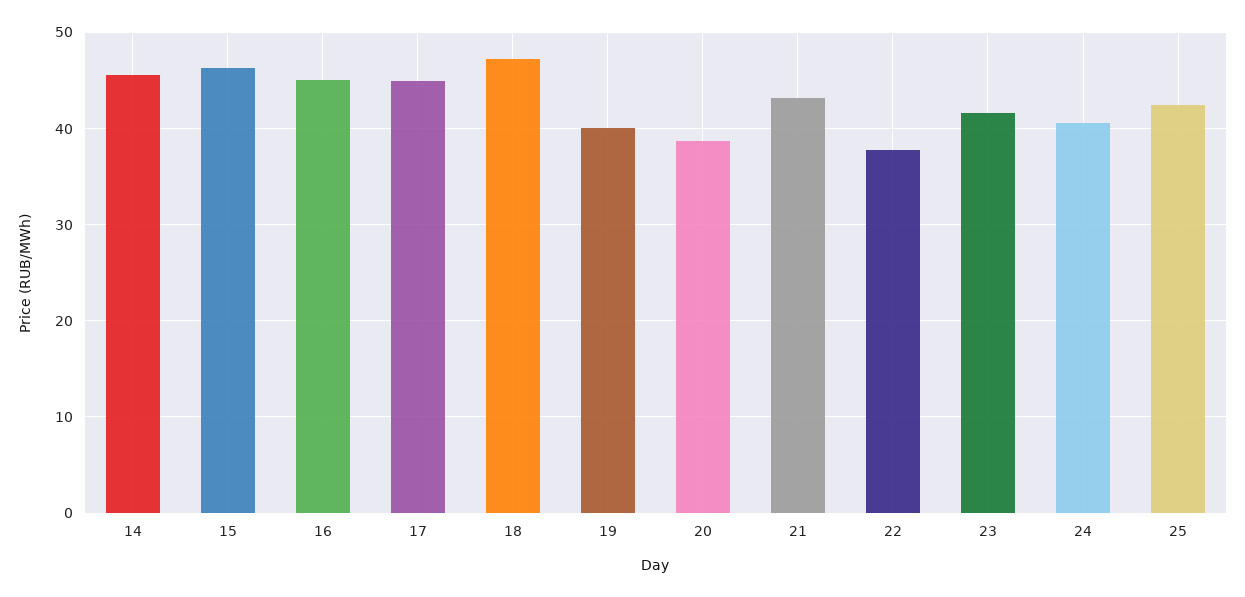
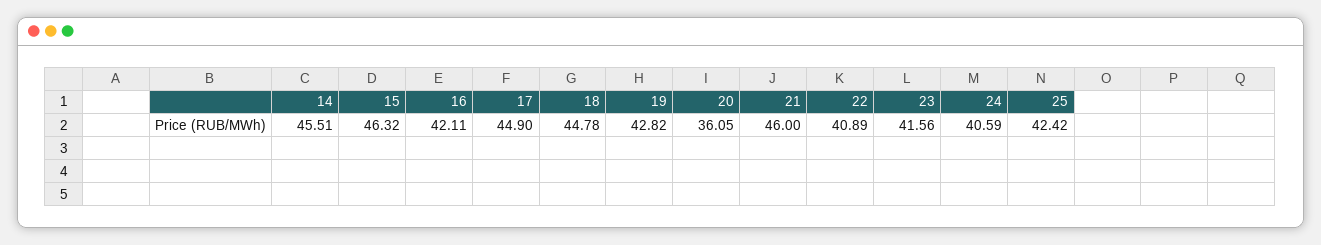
  {
    "14": 45.51,
    "15": 46.32,
-   "16": 45,
+   "16": 42.11,
    "17": 44.9,
-   "18": 47,
+   "18": 44.78,
-   "19": 40,
+   "19": 42.82,
-   "20": 39,
+   "20": 36.05,
-   "21": 43,
+   "21": 46,
-   "22": 38,
+   "22": 40.89,
    "23": 41.56,
    "24": 40.59,
    "25": 42.42
  }

